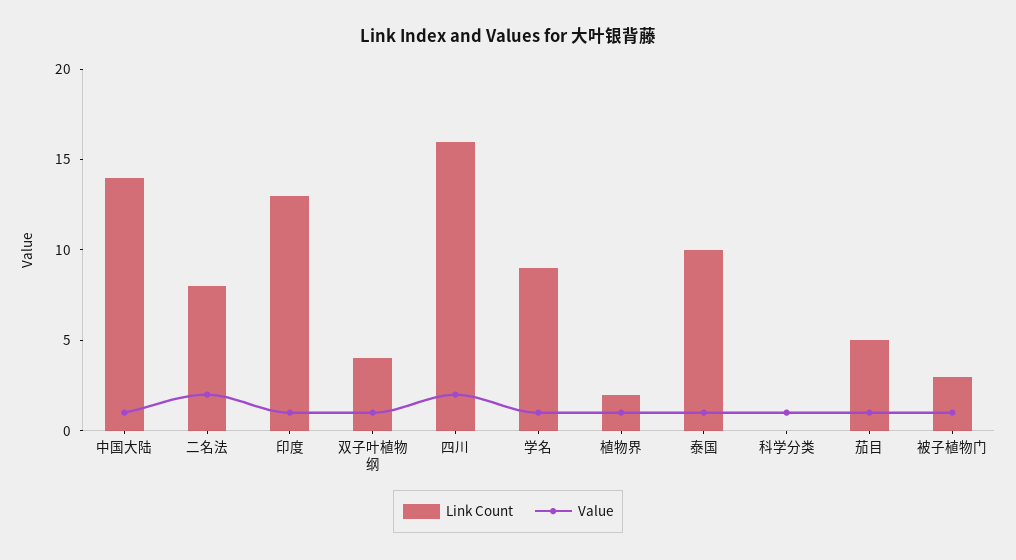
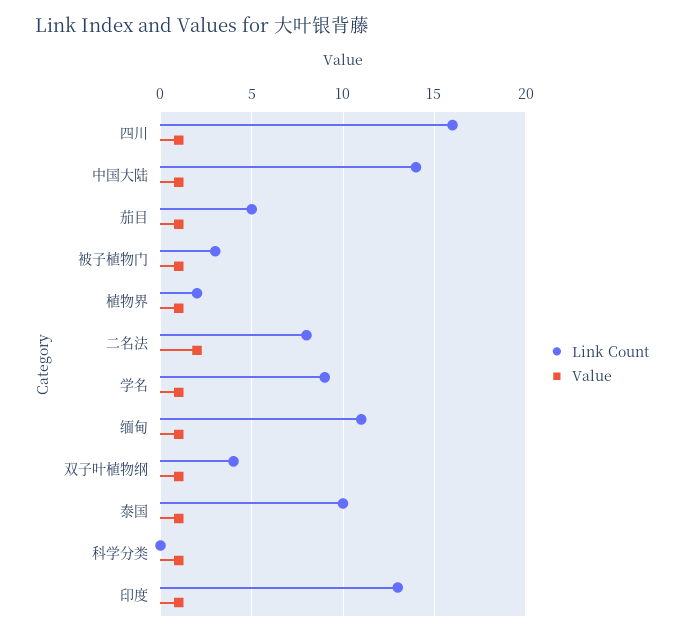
  {
    "Link Count": {
      "中国大陆": 14,
      "二名法": 8,
      "印度": 13,
      "双子叶植物纲": 4,
      "四川": 16,
      "学名": 9,
      "植物界": 2,
      "泰国": 10,
      "科学分类": 0,
      "茄目": 5,
-     "被子植物门": 3
+     "被子植物门": 3,
+     "缅甸": 11
    },
    "Value": {
      "中国大陆": 1,
      "二名法": 2,
      "印度": 1,
      "双子叶植物纲": 1,
-     "四川": 2,
+     "四川": 1,
      "学名": 1,
      "植物界": 1,
      "泰国": 1,
      "科学分类": 1,
      "茄目": 1,
-     "被子植物门": 1
+     "被子植物门": 1,
+     "缅甸": 1
    }
  }

